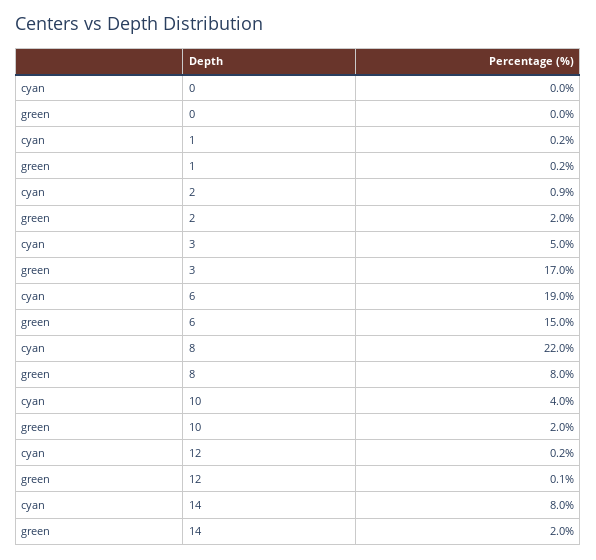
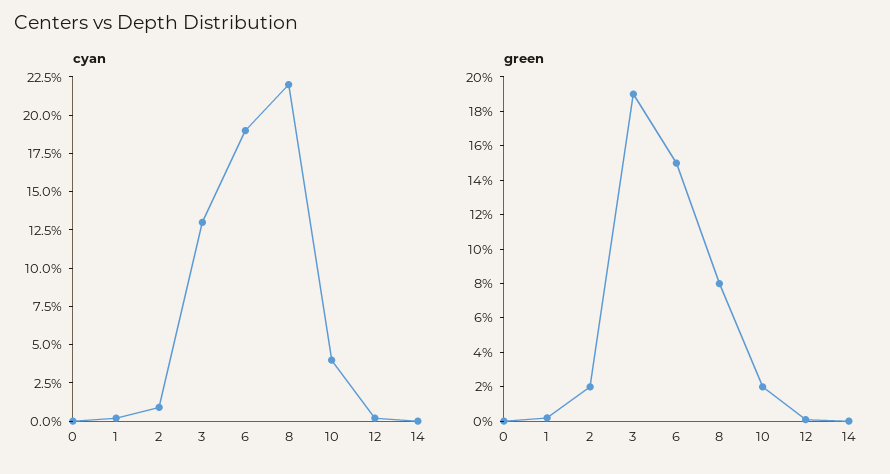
  {
    "cyan": {
      "0": 0,
      "1": 0.2,
      "2": 0.9,
-     "3": 5,
+     "3": 12.5,
      "6": 19,
      "8": 22,
      "10": 4,
      "12": 0.2,
-     "14": 8
+     "14": 0
    },
    "green": {
      "0": 0,
      "1": 0.2,
      "2": 2,
-     "3": 17,
+     "3": 19,
      "6": 15,
      "8": 8,
      "10": 2,
      "12": 0.1,
-     "14": 2
+     "14": 0
    }
  }

